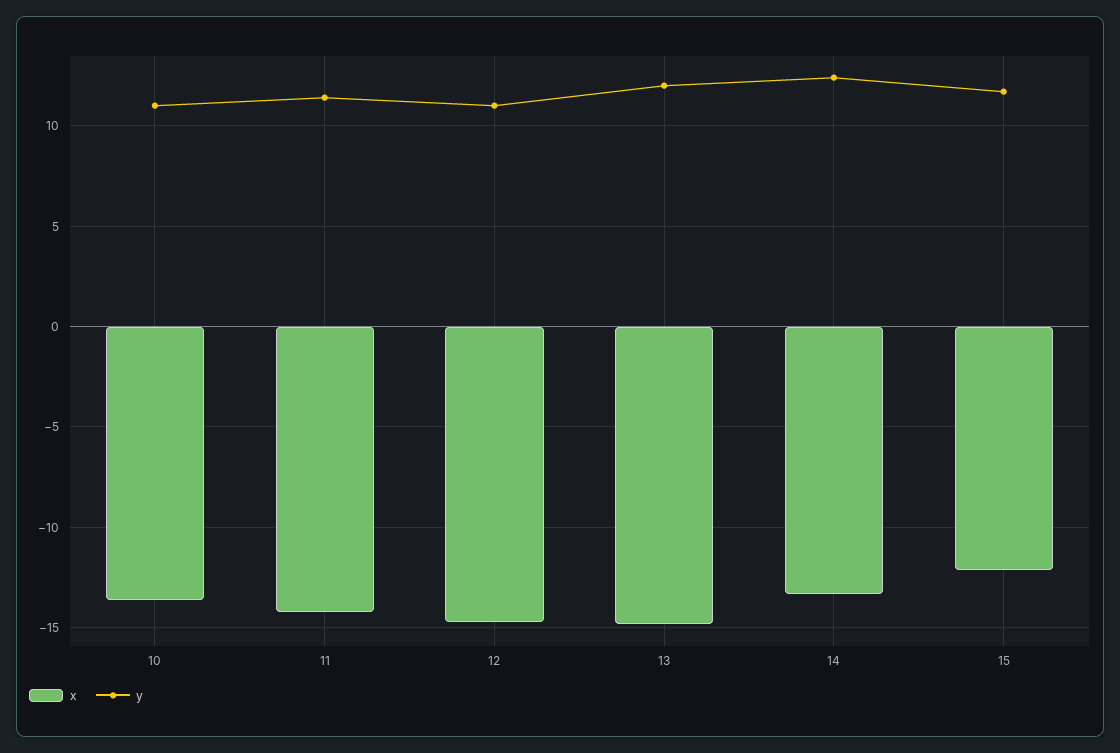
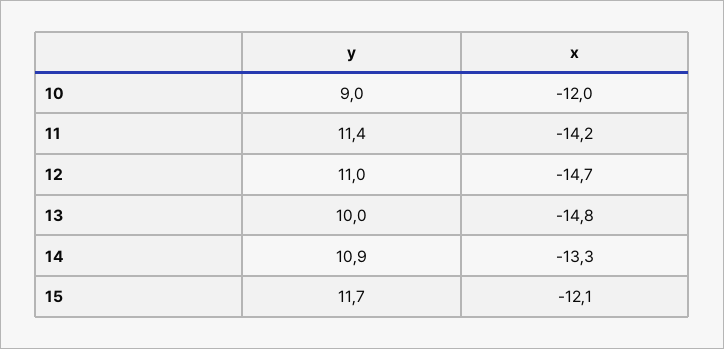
  {
    "x": {
-     "10": -13.5,
+     "10": -12,
      "11": -14.2,
      "12": -14.7,
      "13": -14.8,
      "14": -13.3,
      "15": -12.1
    },
    "y": {
-     "10": 11,
+     "10": 9,
      "11": 11.4,
      "12": 11,
-     "13": 12,
+     "13": 10,
-     "14": 12.5,
+     "14": 10.9,
      "15": 11.7
    }
  }

